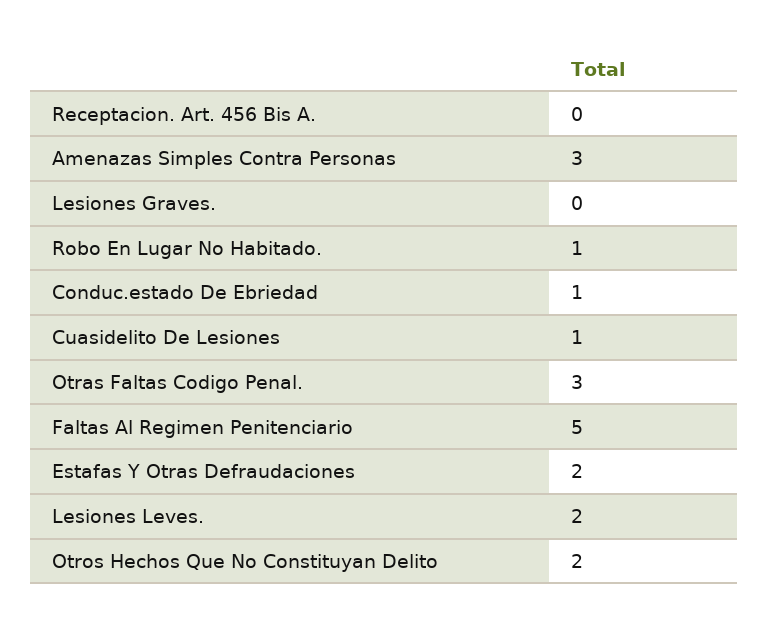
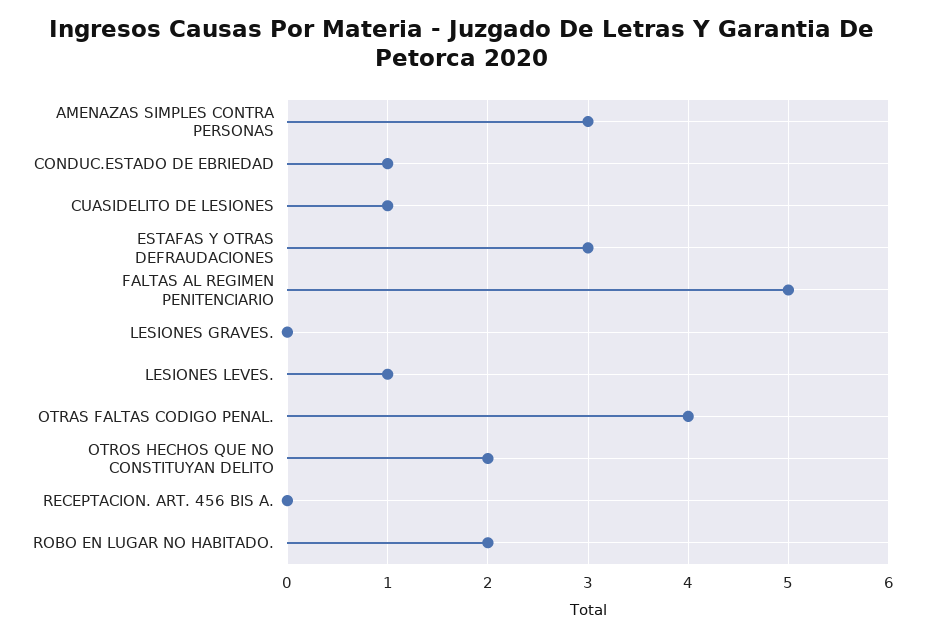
  {
    "Receptacion. Art. 456 Bis A.": 0,
    "Amenazas Simples Contra Personas": 3,
    "Lesiones Graves.": 0,
-   "Robo En Lugar No Habitado.": 1,
+   "Robo En Lugar No Habitado.": 2,
    "Conduc.estado De Ebriedad": 1,
    "Cuasidelito De Lesiones": 1,
-   "Otras Faltas Codigo Penal.": 3,
+   "Otras Faltas Codigo Penal.": 4,
    "Faltas Al Regimen Penitenciario": 5,
-   "Estafas Y Otras Defraudaciones": 2,
+   "Estafas Y Otras Defraudaciones": 3,
-   "Lesiones Leves.": 2,
+   "Lesiones Leves.": 1,
    "Otros Hechos Que No Constituyan Delito": 2
  }

